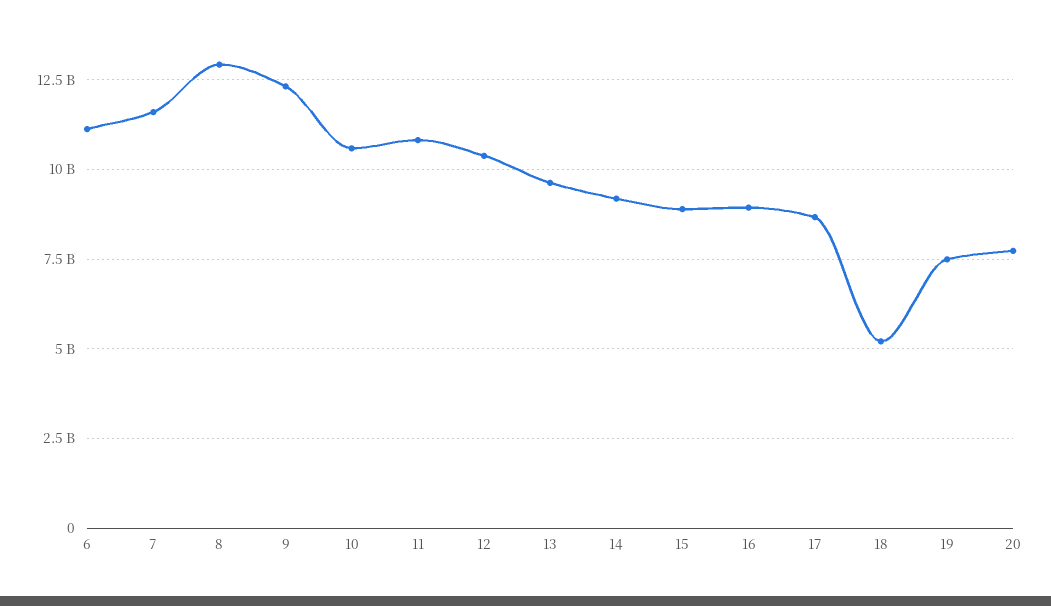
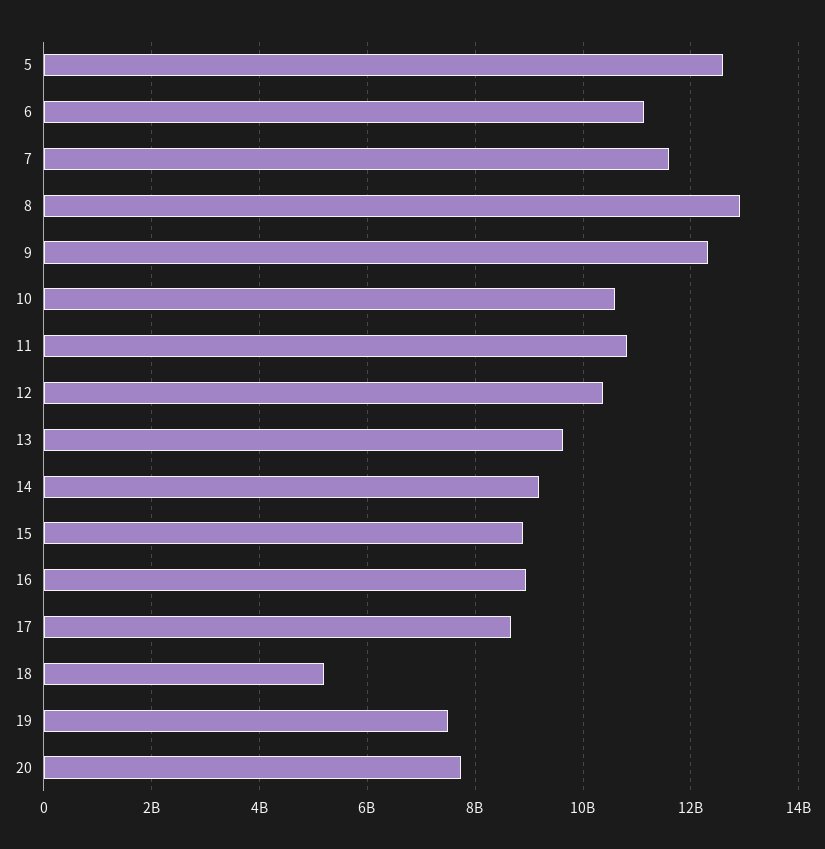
  {
    "6": 11200000000,
    "7": 11600000000,
    "8": 13000000000,
    "9": 12400000000,
    "10": 10600000000,
    "11": 10800000000,
    "12": 10400000000,
    "13": 9600000000,
    "14": 9200000000,
    "15": 8800000000,
    "16": 9000000000,
    "17": 8600000000,
    "18": 5200000000,
    "19": 7400000000,
-   "20": 7800000000
+   "20": 7800000000,
+   "5": 12600000000
  }

